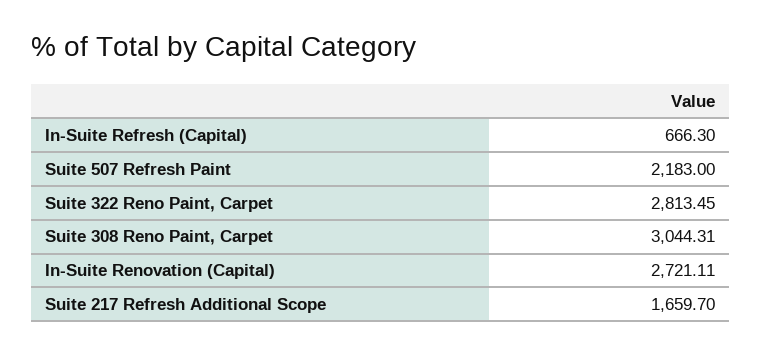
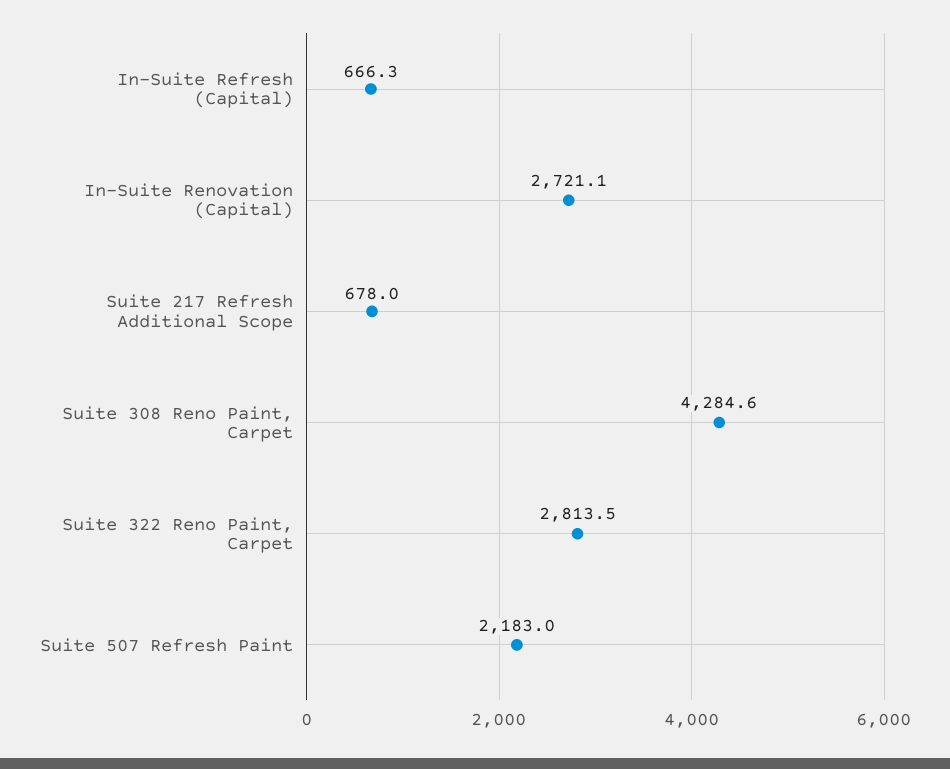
  {
    "In-Suite Refresh (Capital)": 666.3,
    "Suite 507 Refresh Paint": 2183,
    "Suite 322 Reno Paint, Carpet": 2813.45,
-   "Suite 308 Reno Paint, Carpet": 3044.31,
+   "Suite 308 Reno Paint, Carpet": 4284.6,
    "In-Suite Renovation (Capital)": 2721.11,
-   "Suite 217 Refresh Additional Scope": 1659.7
+   "Suite 217 Refresh Additional Scope": 678
  }

